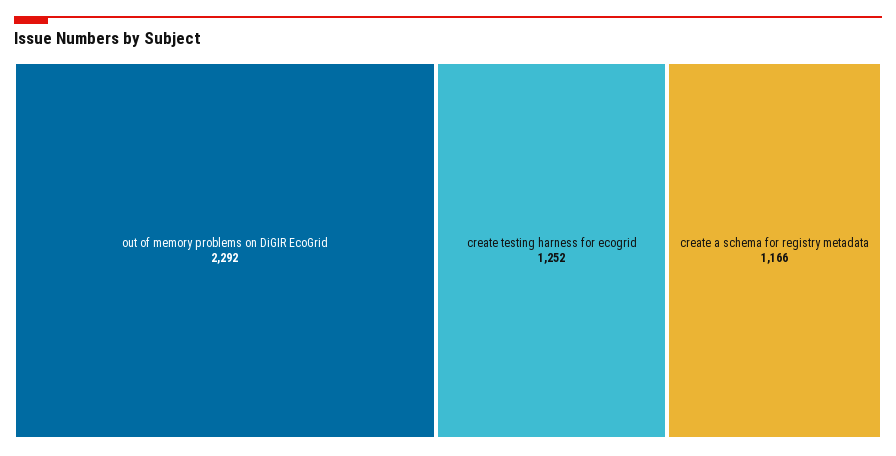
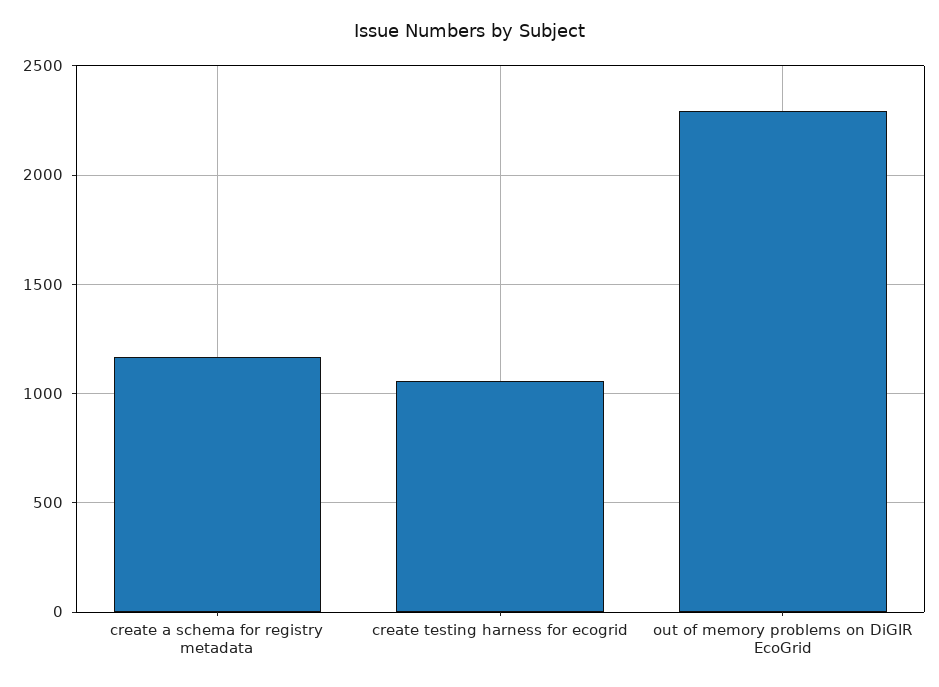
  {
    "out of memory problems on DiGIR EcoGrid": 2292,
-   "create testing harness for ecogrid": 1252,
+   "create testing harness for ecogrid": 1050,
    "create a schema for registry metadata": 1166
  }

